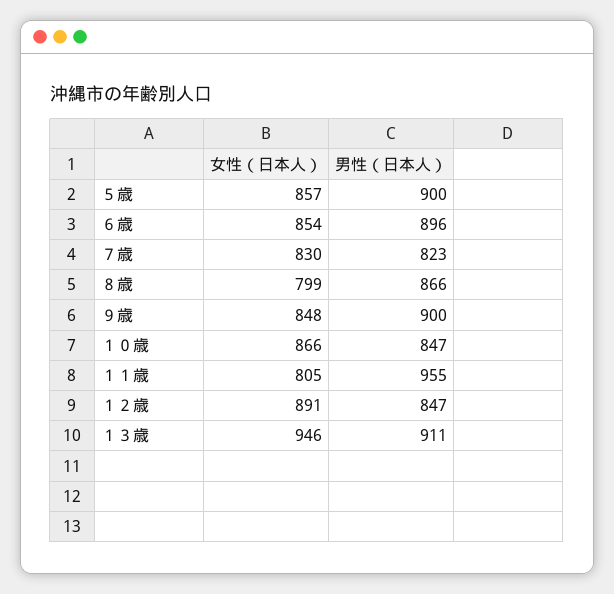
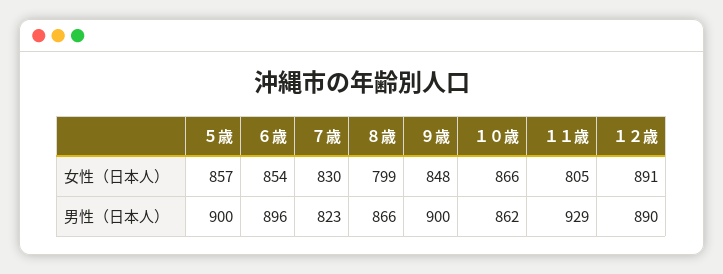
  {
    "女性（日本人）": {
      "５歳": 857,
      "６歳": 854,
      "７歳": 830,
      "８歳": 799,
      "９歳": 848,
      "１０歳": 866,
      "１１歳": 805,
-     "１２歳": 891,
+     "１２歳": 891
-     "１３歳": 946
    },
    "男性（日本人）": {
      "５歳": 900,
      "６歳": 896,
      "７歳": 823,
      "８歳": 866,
      "９歳": 900,
-     "１０歳": 847,
+     "１０歳": 862,
-     "１１歳": 955,
+     "１１歳": 929,
-     "１２歳": 847,
+     "１２歳": 890
-     "１３歳": 911
    }
  }

